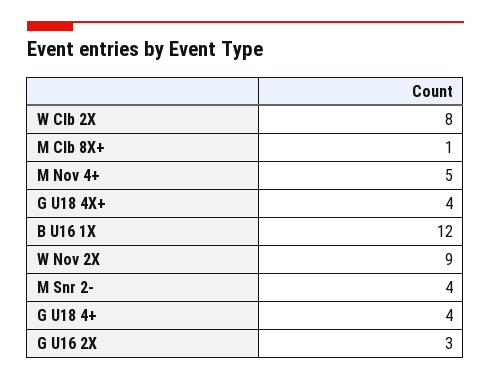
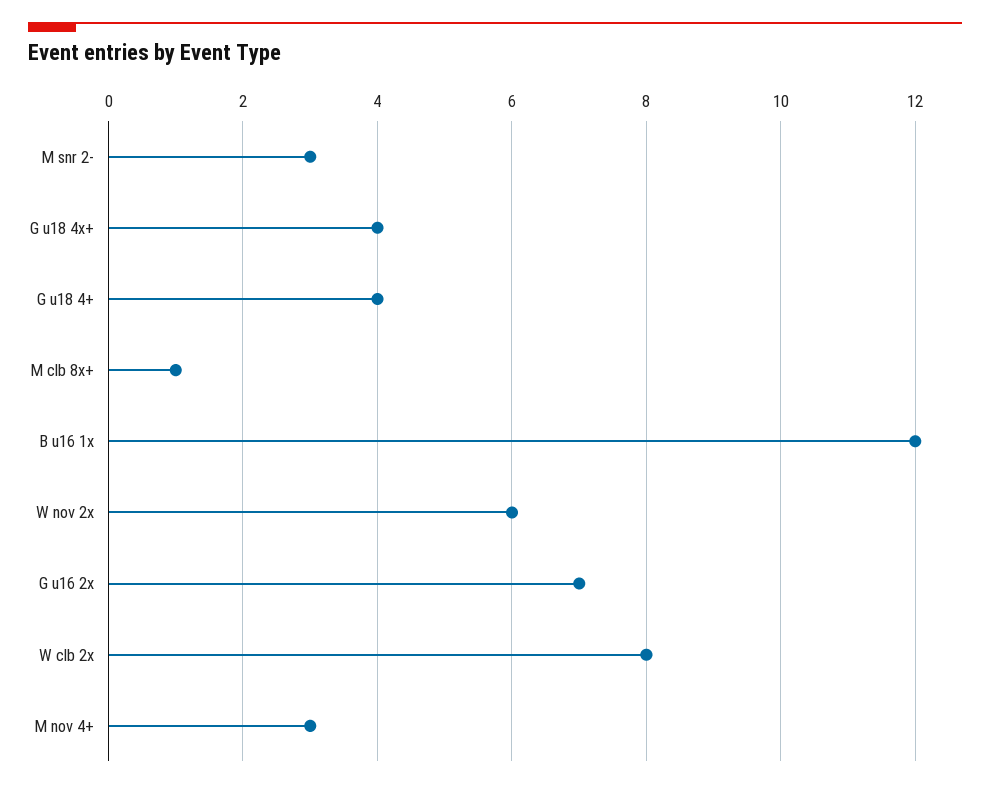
  {
    "W Clb 2X": 8,
    "M Clb 8X+": 1,
-   "M Nov 4+": 5,
+   "M Nov 4+": 3,
    "G U18 4X+": 4,
    "B U16 1X": 12,
-   "W Nov 2X": 9,
+   "W Nov 2X": 6,
-   "M Snr 2-": 4,
+   "M Snr 2-": 3,
    "G U18 4+": 4,
-   "G U16 2X": 3
+   "G U16 2X": 7
  }

